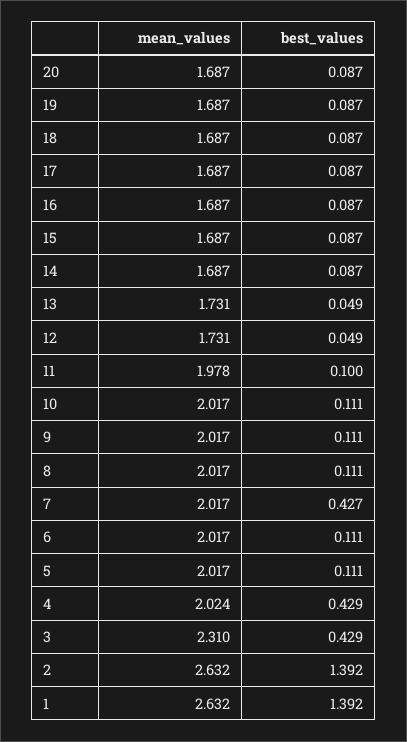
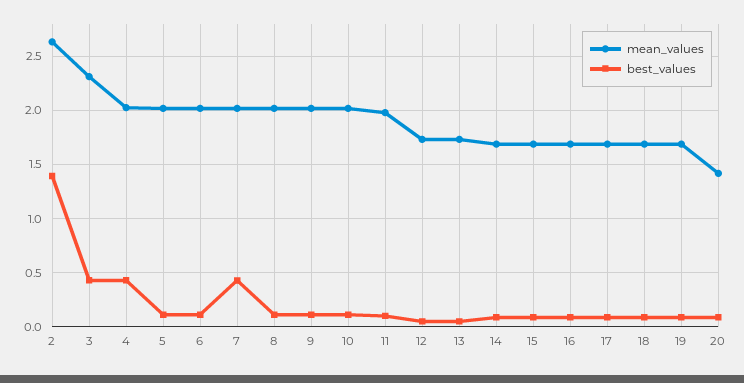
  {
    "mean_values": {
-     "20": 1.687,
+     "20": 1.4,
      "19": 1.687,
      "18": 1.687,
      "17": 1.687,
      "16": 1.687,
      "15": 1.687,
      "14": 1.687,
      "13": 1.731,
      "12": 1.731,
      "11": 1.978,
      "10": 2.017,
      "9": 2.017,
      "8": 2.017,
      "7": 2.017,
      "6": 2.017,
      "5": 2.017,
      "4": 2.024,
      "3": 2.31,
-     "2": 2.632,
+     "2": 2.632
-     "1": 2.632
    },
    "best_values": {
      "20": 0.087,
      "19": 0.087,
      "18": 0.087,
      "17": 0.087,
      "16": 0.087,
      "15": 0.087,
      "14": 0.087,
      "13": 0.049,
      "12": 0.049,
      "11": 0.1,
      "10": 0.111,
      "9": 0.111,
      "8": 0.111,
      "7": 0.427,
      "6": 0.111,
      "5": 0.111,
      "4": 0.429,
      "3": 0.429,
-     "2": 1.392,
+     "2": 1.392
-     "1": 1.392
    }
  }

